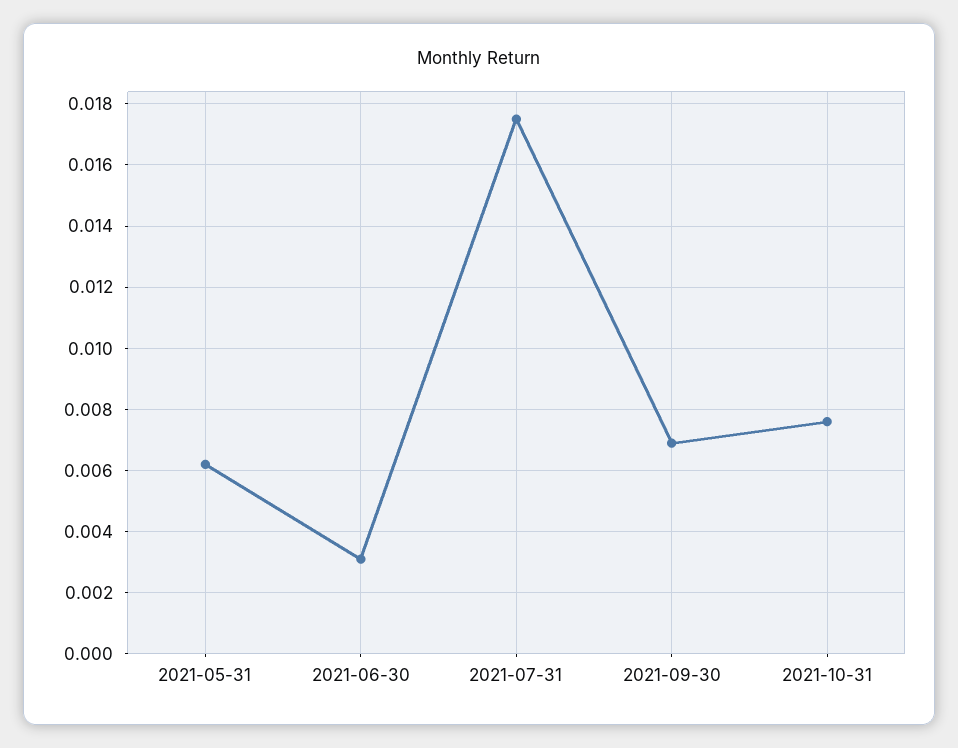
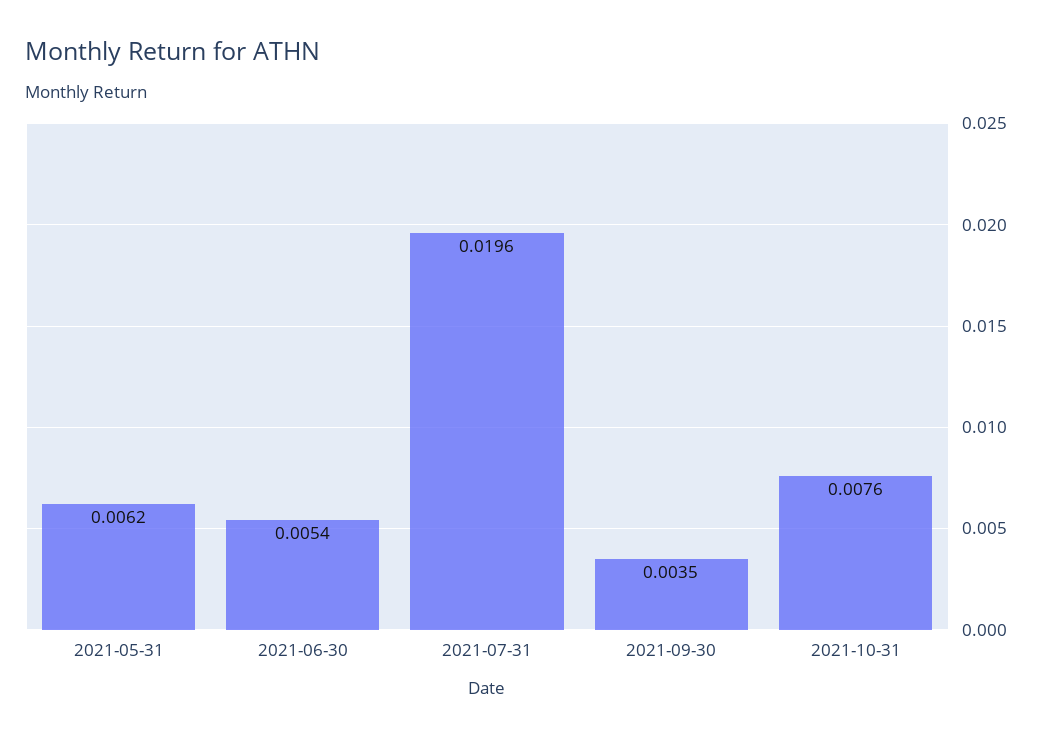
  {
    "2021-05-31": 0.0062,
-   "2021-06-30": 0.003,
+   "2021-06-30": 0.0054,
-   "2021-07-31": 0.0175,
+   "2021-07-31": 0.0196,
-   "2021-09-30": 0.007,
+   "2021-09-30": 0.0035,
    "2021-10-31": 0.0076
  }

